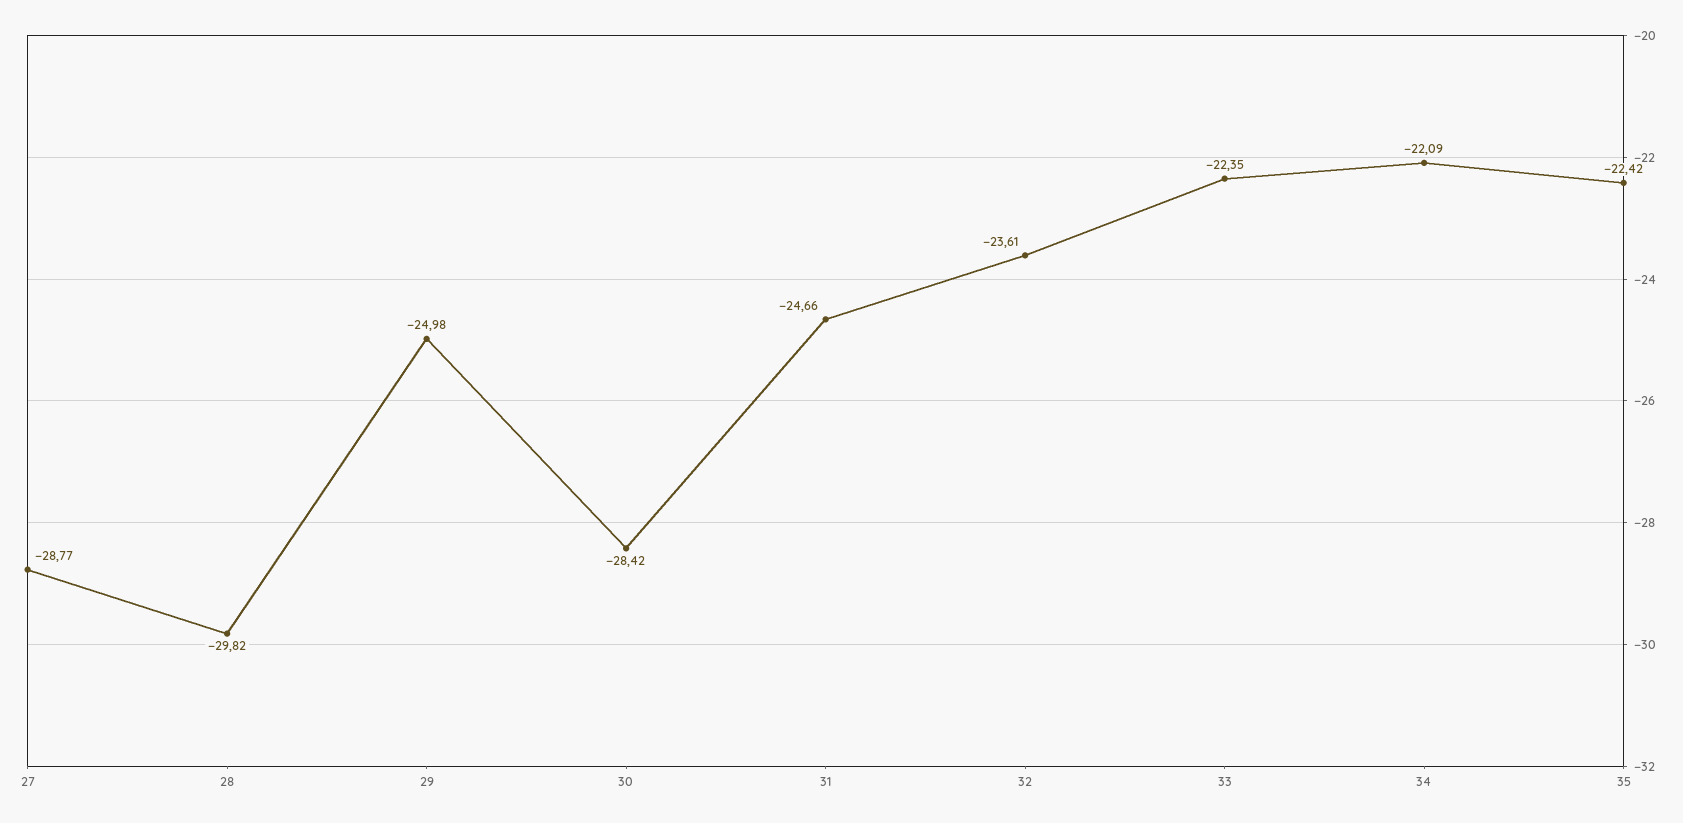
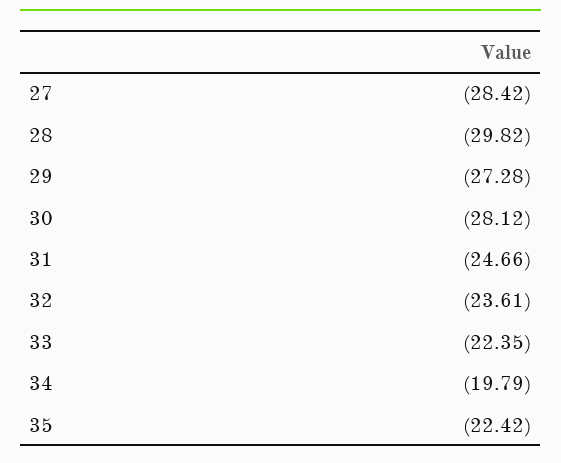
  {
-   "27": -28.77,
+   "27": -28.42,
    "28": -29.82,
-   "29": -24.98,
+   "29": -27.28,
-   "30": -28.42,
+   "30": -28.12,
    "31": -24.66,
    "32": -23.61,
    "33": -22.35,
-   "34": -22.09,
+   "34": -19.79,
    "35": -22.42
  }

